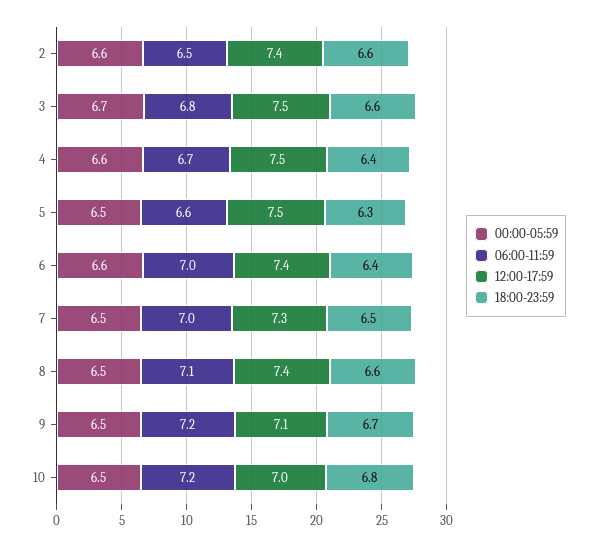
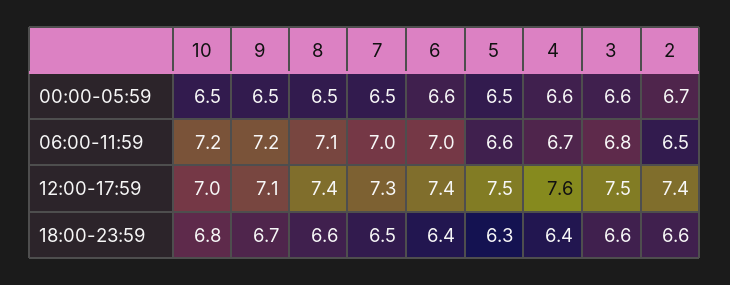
  {
    "00:00-05:59": {
-     "2": 6.6,
+     "2": 6.7,
-     "3": 6.7,
+     "3": 6.6,
      "4": 6.6,
      "5": 6.5,
      "6": 6.6,
      "7": 6.5,
      "8": 6.5,
      "9": 6.5,
      "10": 6.5
    },
    "06:00-11:59": {
      "2": 6.5,
      "3": 6.8,
      "4": 6.7,
      "5": 6.6,
      "6": 7,
      "7": 7,
      "8": 7.1,
      "9": 7.2,
      "10": 7.2
    },
    "12:00-17:59": {
      "2": 7.4,
      "3": 7.5,
-     "4": 7.5,
+     "4": 7.6,
      "5": 7.5,
      "6": 7.4,
      "7": 7.3,
      "8": 7.4,
      "9": 7.1,
      "10": 7
    },
    "18:00-23:59": {
      "2": 6.6,
      "3": 6.6,
      "4": 6.4,
      "5": 6.3,
      "6": 6.4,
      "7": 6.5,
      "8": 6.6,
      "9": 6.7,
      "10": 6.8
    }
  }

